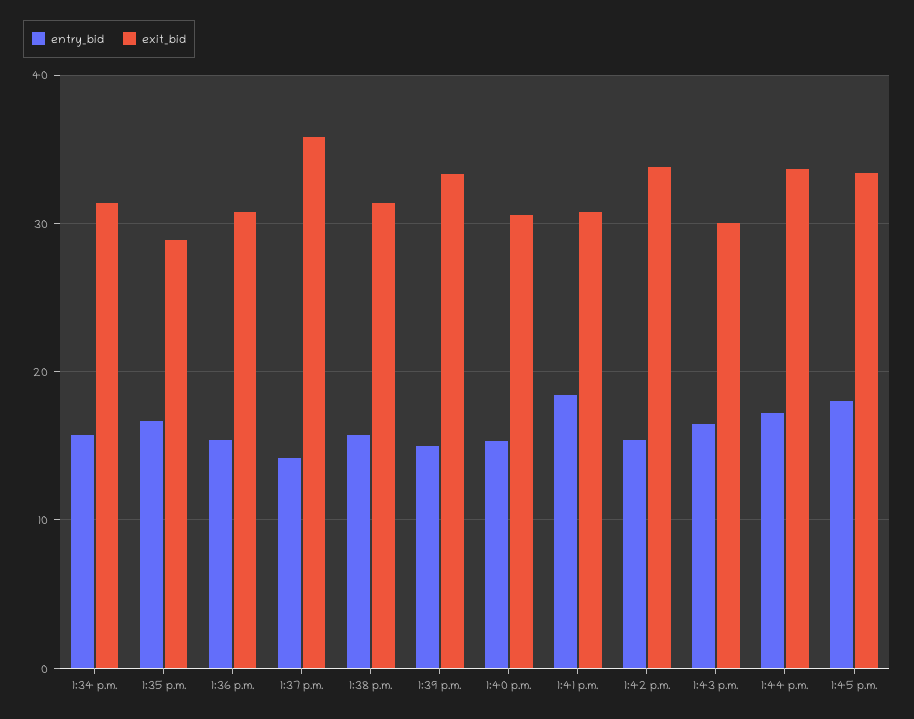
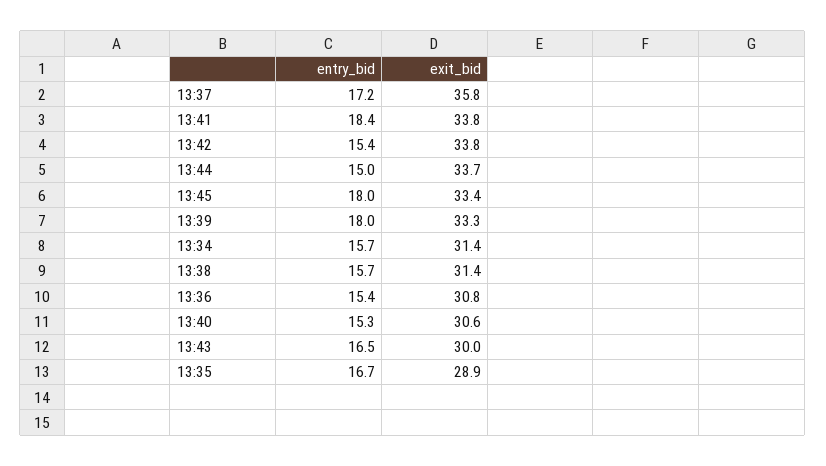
  {
    "entry_bid": {
      "1:34 p.m.": 15.7,
      "1:35 p.m.": 16.7,
      "1:36 p.m.": 15.4,
-     "1:37 p.m.": 14,
+     "1:37 p.m.": 17.2,
      "1:38 p.m.": 15.7,
-     "1:39 p.m.": 15,
+     "1:39 p.m.": 18,
      "1:40 p.m.": 15.3,
      "1:41 p.m.": 18.4,
      "1:42 p.m.": 15.4,
      "1:43 p.m.": 16.5,
-     "1:44 p.m.": 17,
+     "1:44 p.m.": 15,
      "1:45 p.m.": 18
    },
    "exit_bid": {
      "1:34 p.m.": 31.4,
      "1:35 p.m.": 28.9,
      "1:36 p.m.": 30.8,
      "1:37 p.m.": 35.8,
      "1:38 p.m.": 31.4,
      "1:39 p.m.": 33.3,
      "1:40 p.m.": 30.6,
-     "1:41 p.m.": 31,
+     "1:41 p.m.": 33.8,
      "1:42 p.m.": 33.8,
      "1:43 p.m.": 30,
      "1:44 p.m.": 33.7,
      "1:45 p.m.": 33.4
    }
  }

